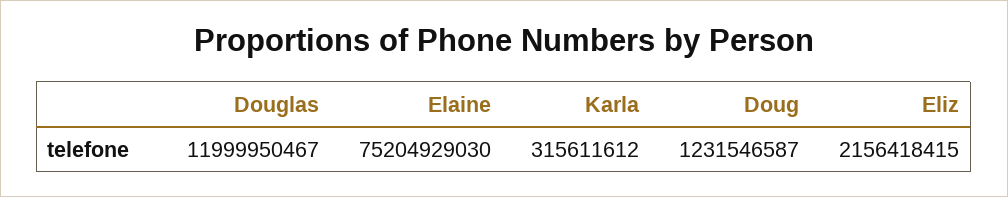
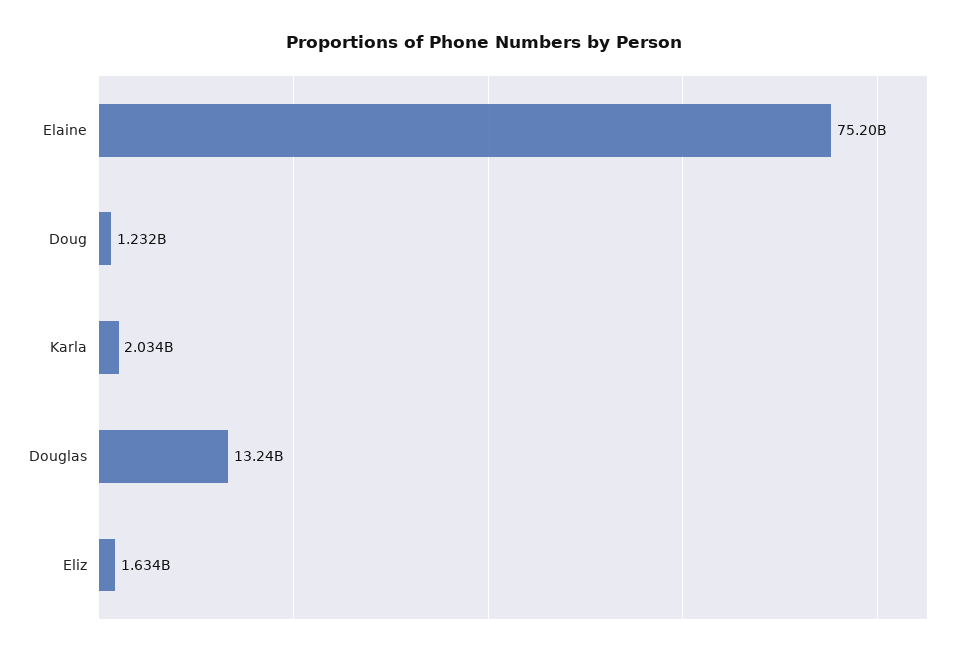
  {
-   "Douglas": 11999950467,
+   "Douglas": 13240000000,
    "Elaine": 75204929030,
-   "Karla": 315611612,
+   "Karla": 2034000000,
    "Doug": 1231546587,
-   "Eliz": 2156418415
+   "Eliz": 1634000000
  }

